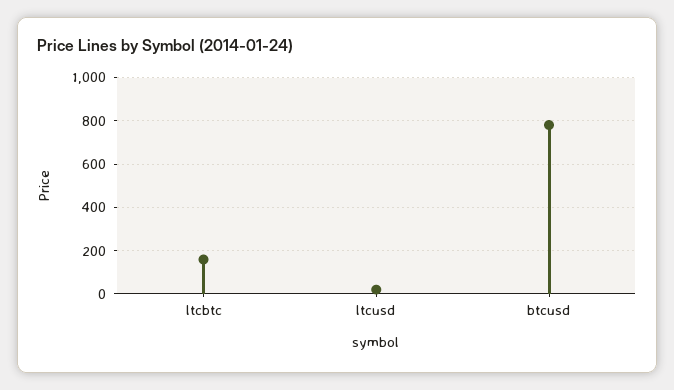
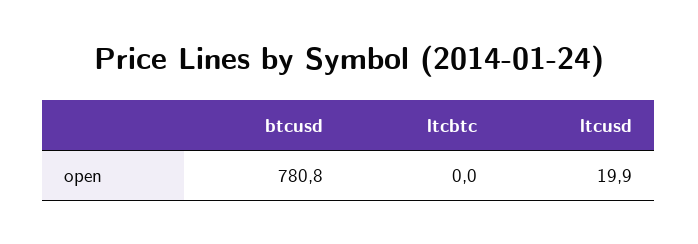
  {
-   "ltcbtc": 150,
+   "ltcbtc": 0,
    "ltcusd": 19.9,
    "btcusd": 780.8
  }

